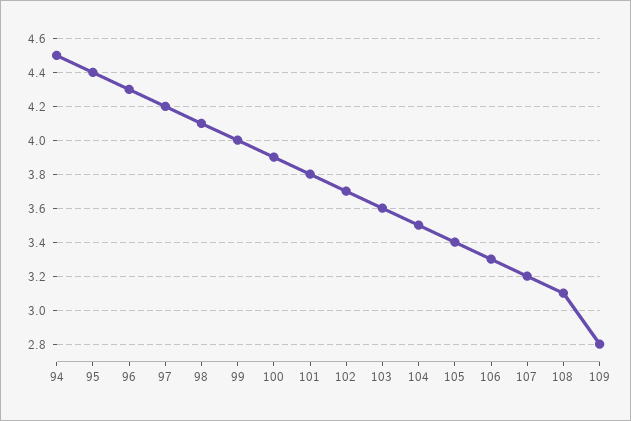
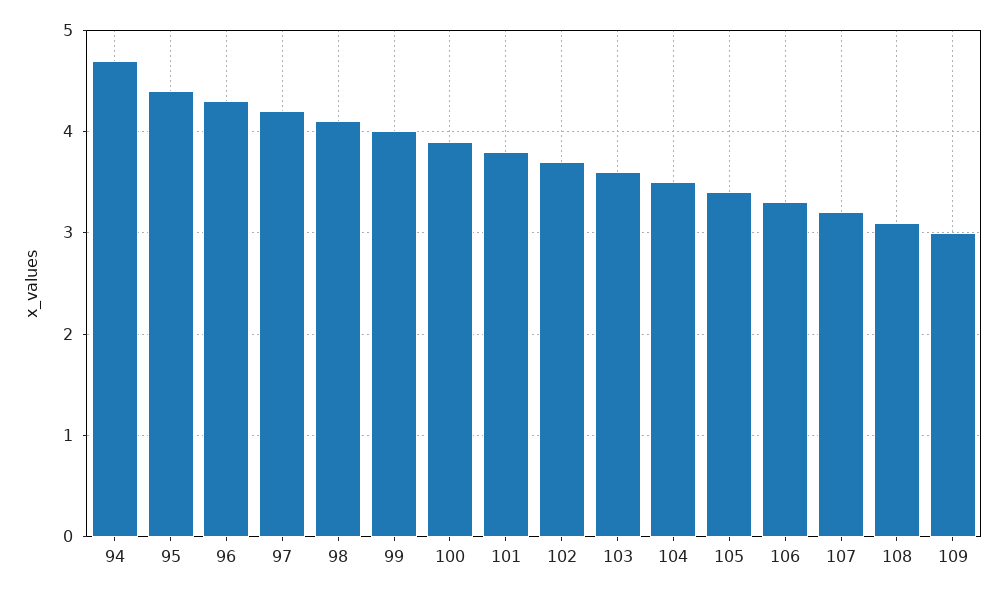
  {
-   "94": 4.5,
+   "94": 4.7,
    "95": 4.4,
    "96": 4.3,
    "97": 4.2,
    "98": 4.1,
    "99": 4,
    "100": 3.9,
    "101": 3.8,
    "102": 3.7,
    "103": 3.6,
    "104": 3.5,
    "105": 3.4,
    "106": 3.3,
    "107": 3.2,
    "108": 3.1,
-   "109": 2.8
+   "109": 3
  }

